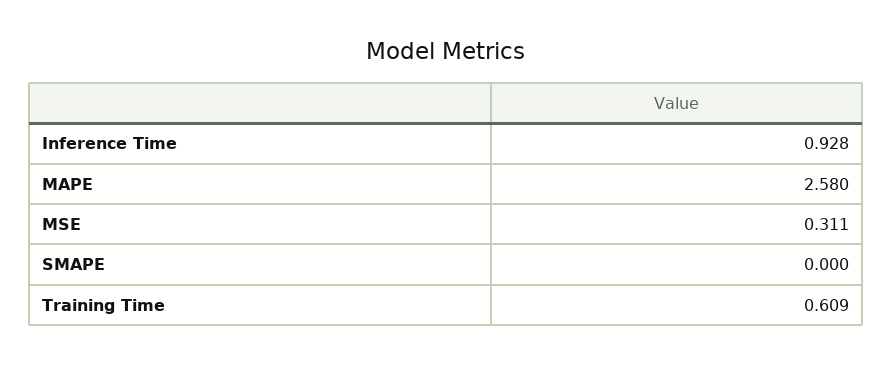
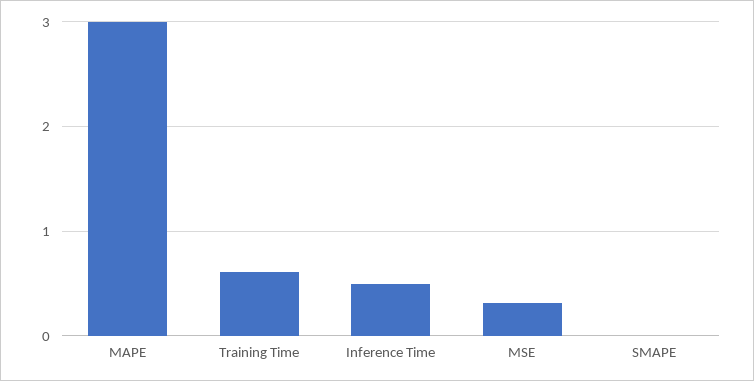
  {
-   "Inference Time": 0.928,
+   "Inference Time": 0.5,
-   "MAPE": 2.58,
+   "MAPE": 3,
    "MSE": 0.311,
    "SMAPE": 0,
    "Training Time": 0.609
  }

